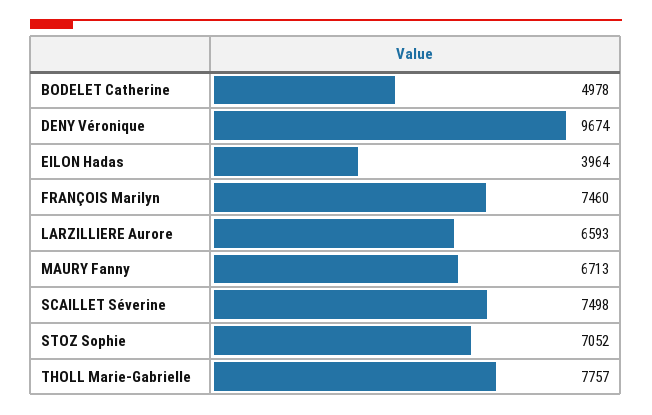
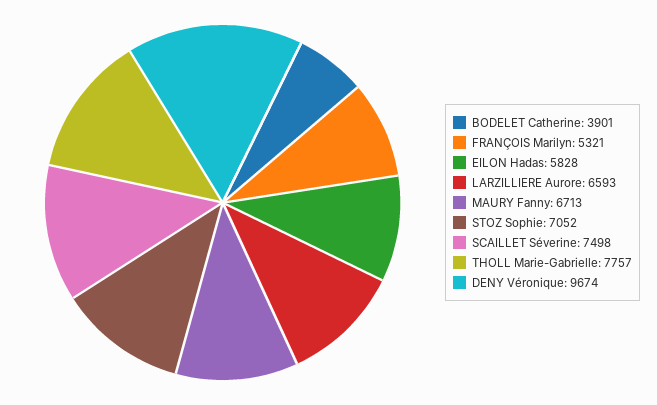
  {
-   "BODELET Catherine": 4978,
+   "BODELET Catherine": 3901,
    "DENY Véronique": 9674,
-   "EILON Hadas": 3964,
+   "EILON Hadas": 5828,
-   "FRANÇOIS Marilyn": 7460,
+   "FRANÇOIS Marilyn": 5321,
    "LARZILLIERE Aurore": 6593,
    "MAURY Fanny": 6713,
    "SCAILLET Séverine": 7498,
    "STOZ Sophie": 7052,
    "THOLL Marie-Gabrielle": 7757
  }

